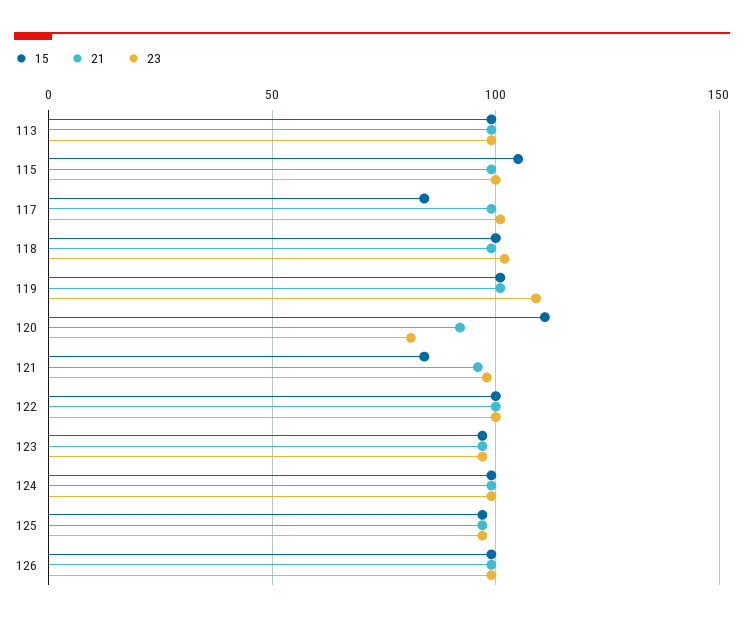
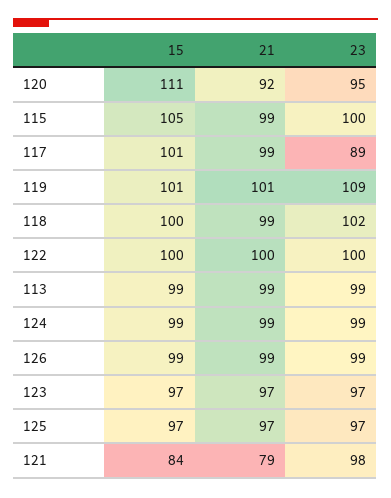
  {
    "15": {
      "113": 99,
      "115": 105,
-     "117": 85,
+     "117": 101,
      "118": 100,
      "119": 101,
      "120": 111,
      "121": 84,
      "122": 100,
      "123": 97,
      "124": 99,
      "125": 97,
      "126": 99
    },
    "21": {
      "113": 99,
      "115": 99,
      "117": 99,
      "118": 99,
      "119": 101,
      "120": 92,
-     "121": 95,
+     "121": 79,
      "122": 100,
      "123": 97,
      "124": 99,
      "125": 97,
      "126": 99
    },
    "23": {
      "113": 99,
      "115": 100,
-     "117": 100,
+     "117": 89,
      "118": 102,
      "119": 109,
-     "120": 80,
+     "120": 95,
      "121": 98,
      "122": 100,
      "123": 97,
      "124": 99,
      "125": 97,
      "126": 99
    }
  }

